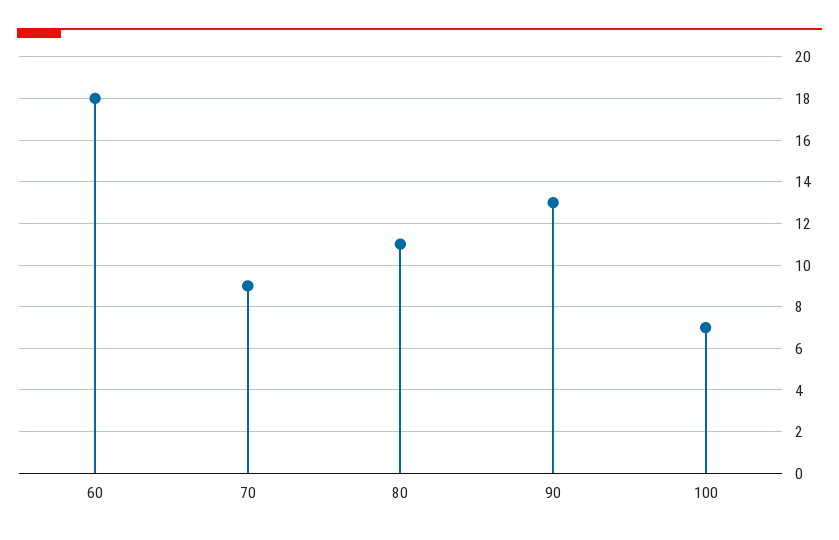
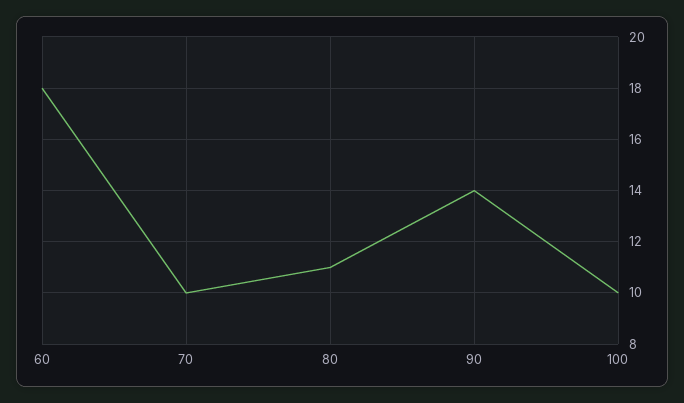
  {
    "60": 18,
-   "70": 9,
+   "70": 10,
    "80": 11,
-   "90": 13,
+   "90": 14,
-   "100": 7
+   "100": 10
  }

